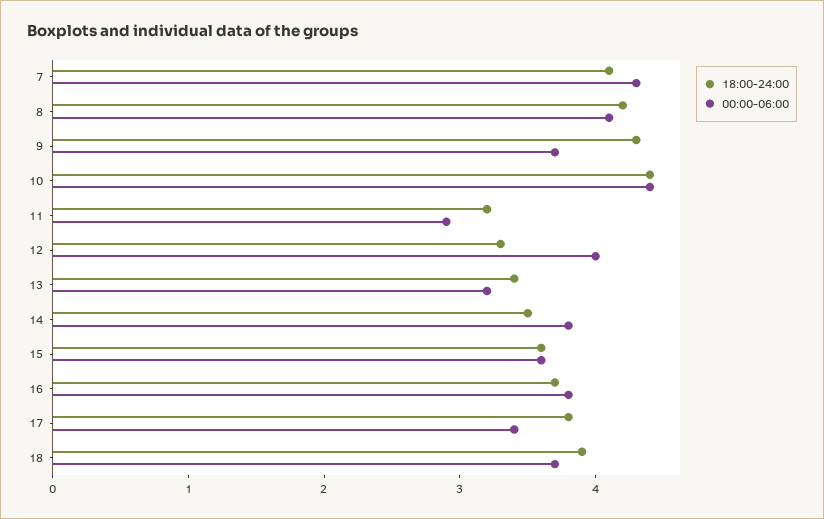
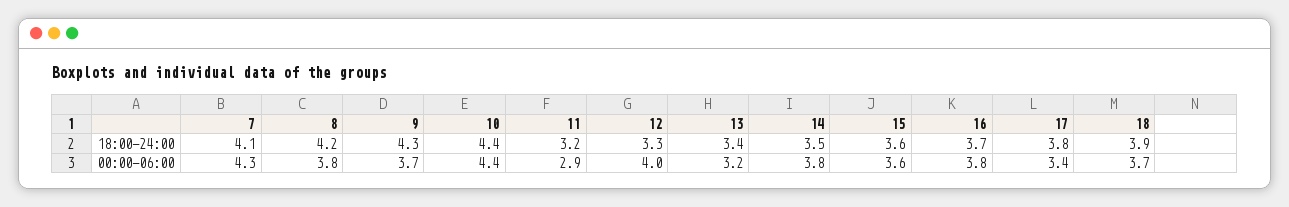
  {
    "18:00-24:00": {
      "7": 4.1,
      "8": 4.2,
      "9": 4.3,
      "10": 4.4,
      "11": 3.2,
      "12": 3.3,
      "13": 3.4,
      "14": 3.5,
      "15": 3.6,
      "16": 3.7,
      "17": 3.8,
      "18": 3.9
    },
    "00:00-06:00": {
      "7": 4.3,
-     "8": 4.1,
+     "8": 3.8,
      "9": 3.7,
      "10": 4.4,
      "11": 2.9,
      "12": 4,
      "13": 3.2,
      "14": 3.8,
      "15": 3.6,
      "16": 3.8,
      "17": 3.4,
      "18": 3.7
    }
  }

